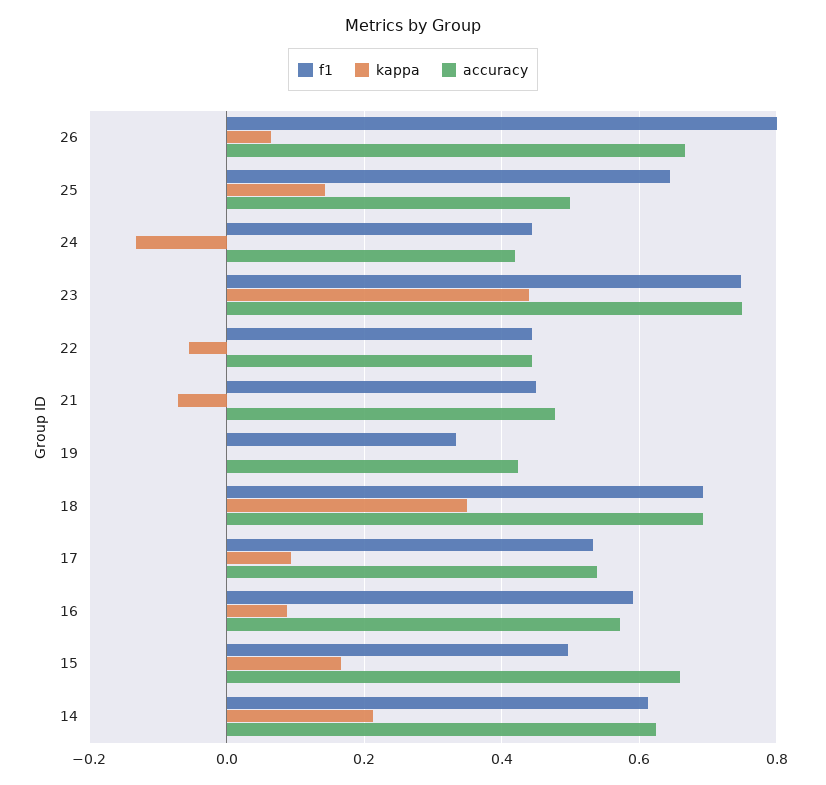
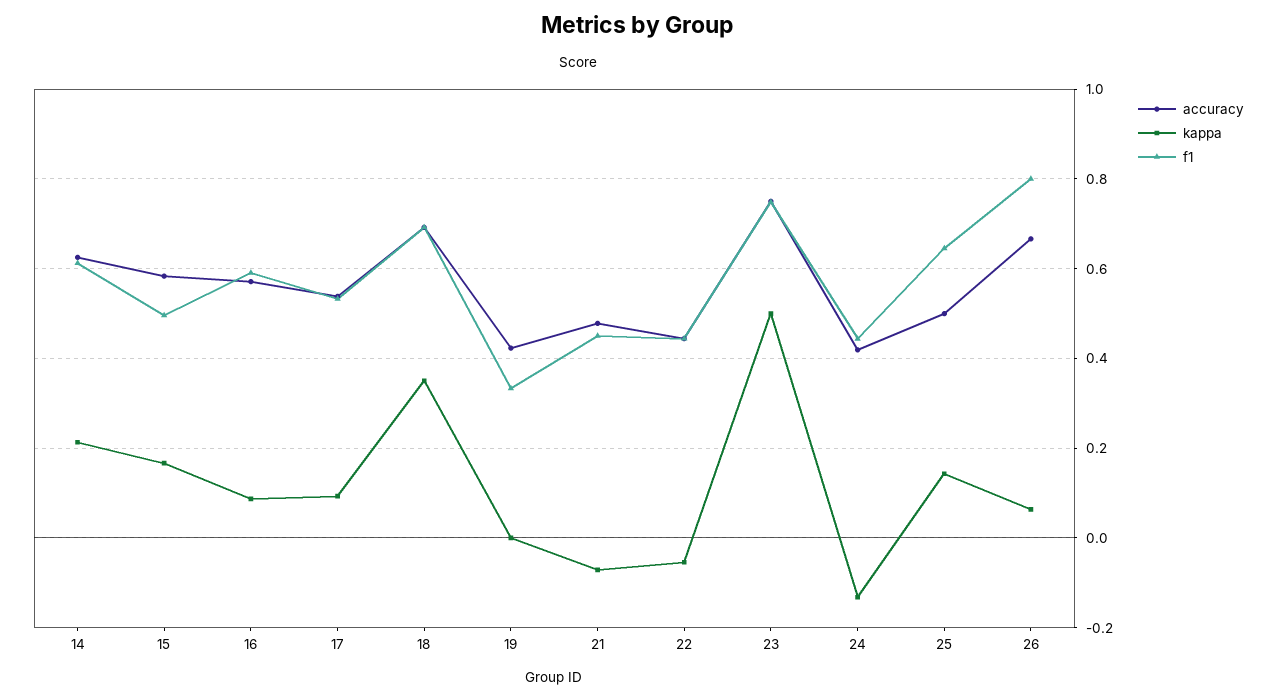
  {
    "f1": {
      "26": 0.8,
      "25": 0.64,
      "24": 0.44,
      "23": 0.74,
      "22": 0.44,
      "21": 0.46,
      "19": 0.34,
      "18": 0.7,
      "17": 0.54,
      "16": 0.6,
      "15": 0.5,
      "14": 0.62
    },
    "kappa": {
      "26": 0.06,
      "25": 0.14,
      "24": -0.14,
-     "23": 0.44,
+     "23": 0.5,
      "22": -0.06,
      "21": -0.08,
      "19": 0,
      "18": 0.36,
      "17": 0.1,
      "16": 0.08,
      "15": 0.16,
      "14": 0.22
    },
    "accuracy": {
      "26": 0.66,
      "25": 0.5,
      "24": 0.42,
      "23": 0.76,
      "22": 0.44,
      "21": 0.48,
      "19": 0.42,
      "18": 0.7,
      "17": 0.54,
      "16": 0.58,
-     "15": 0.66,
+     "15": 0.58,
      "14": 0.62
    }
  }

